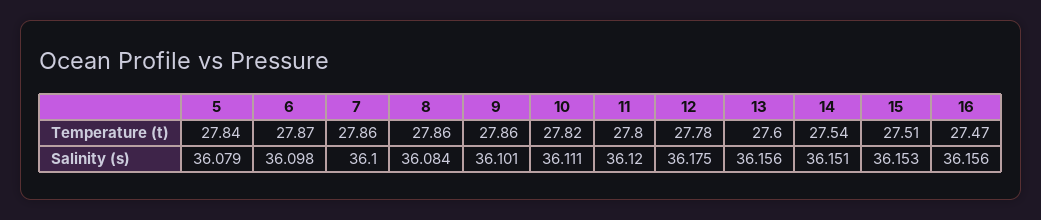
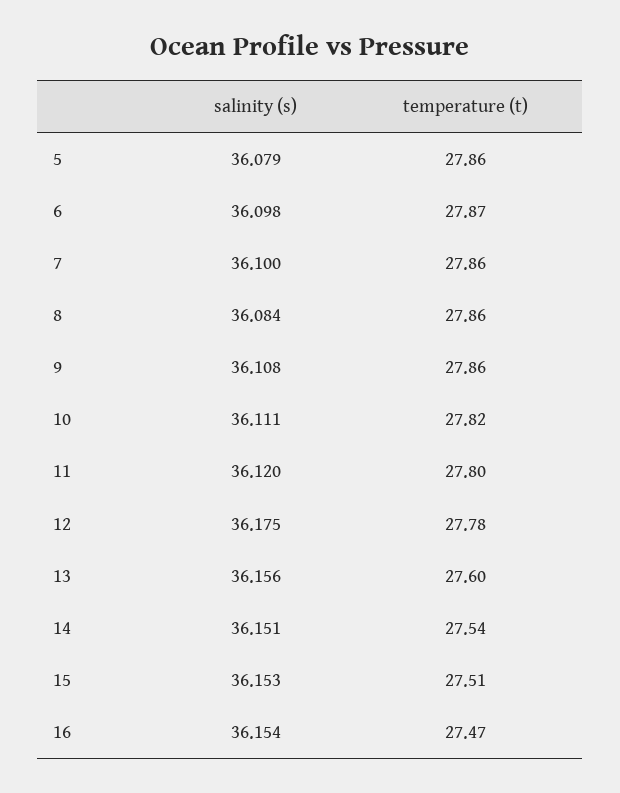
  {
    "5": {
-     "Temperature (t)": 27.84,
+     "Temperature (t)": 27.86,
      "Salinity (s)": 36.079
    },
    "6": {
      "Temperature (t)": 27.87,
      "Salinity (s)": 36.098
    },
    "7": {
      "Temperature (t)": 27.86,
      "Salinity (s)": 36.1
    },
    "8": {
      "Temperature (t)": 27.86,
      "Salinity (s)": 36.084
    },
    "9": {
      "Temperature (t)": 27.86,
-     "Salinity (s)": 36.101
+     "Salinity (s)": 36.108
    },
    "10": {
      "Temperature (t)": 27.82,
      "Salinity (s)": 36.111
    },
    "11": {
      "Temperature (t)": 27.8,
      "Salinity (s)": 36.12
    },
    "12": {
      "Temperature (t)": 27.78,
      "Salinity (s)": 36.175
    },
    "13": {
      "Temperature (t)": 27.6,
      "Salinity (s)": 36.156
    },
    "14": {
      "Temperature (t)": 27.54,
      "Salinity (s)": 36.151
    },
    "15": {
      "Temperature (t)": 27.51,
      "Salinity (s)": 36.153
    },
    "16": {
      "Temperature (t)": 27.47,
-     "Salinity (s)": 36.156
+     "Salinity (s)": 36.154
    }
  }

